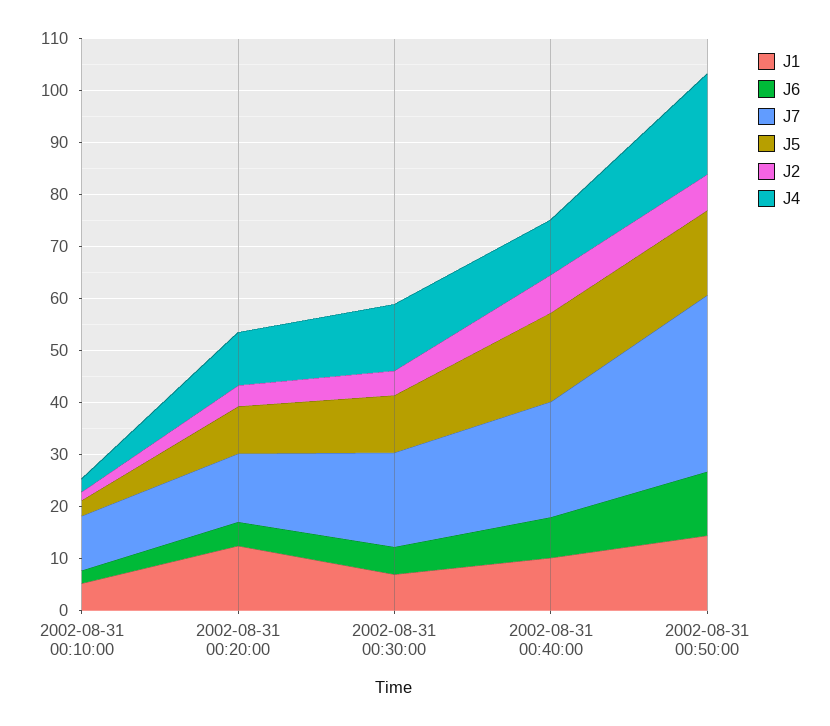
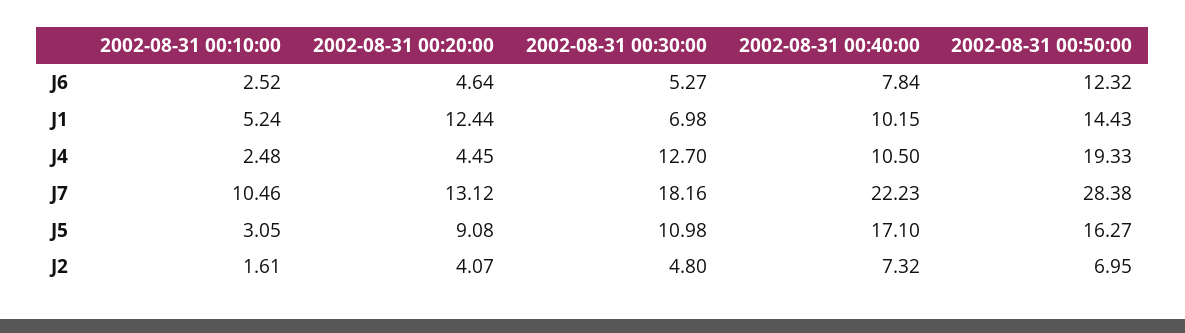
  {
    "J1": {
      "2002-08-31 00:10:00": 5.24,
      "2002-08-31 00:20:00": 12.44,
      "2002-08-31 00:30:00": 6.98,
      "2002-08-31 00:40:00": 10.15,
      "2002-08-31 00:50:00": 14.43
    },
    "J6": {
      "2002-08-31 00:10:00": 2.52,
      "2002-08-31 00:20:00": 4.64,
      "2002-08-31 00:30:00": 5.27,
      "2002-08-31 00:40:00": 7.84,
      "2002-08-31 00:50:00": 12.32
    },
    "J7": {
      "2002-08-31 00:10:00": 10.46,
      "2002-08-31 00:20:00": 13.12,
      "2002-08-31 00:30:00": 18.16,
      "2002-08-31 00:40:00": 22.23,
-     "2002-08-31 00:50:00": 34
+     "2002-08-31 00:50:00": 28.38
    },
    "J5": {
      "2002-08-31 00:10:00": 3.05,
      "2002-08-31 00:20:00": 9.08,
      "2002-08-31 00:30:00": 10.98,
      "2002-08-31 00:40:00": 17.1,
      "2002-08-31 00:50:00": 16.27
    },
    "J2": {
      "2002-08-31 00:10:00": 1.61,
      "2002-08-31 00:20:00": 4.07,
      "2002-08-31 00:30:00": 4.8,
      "2002-08-31 00:40:00": 7.32,
      "2002-08-31 00:50:00": 6.95
    },
    "J4": {
      "2002-08-31 00:10:00": 2.48,
-     "2002-08-31 00:20:00": 10,
+     "2002-08-31 00:20:00": 4.45,
      "2002-08-31 00:30:00": 12.7,
      "2002-08-31 00:40:00": 10.5,
      "2002-08-31 00:50:00": 19.33
    }
  }

